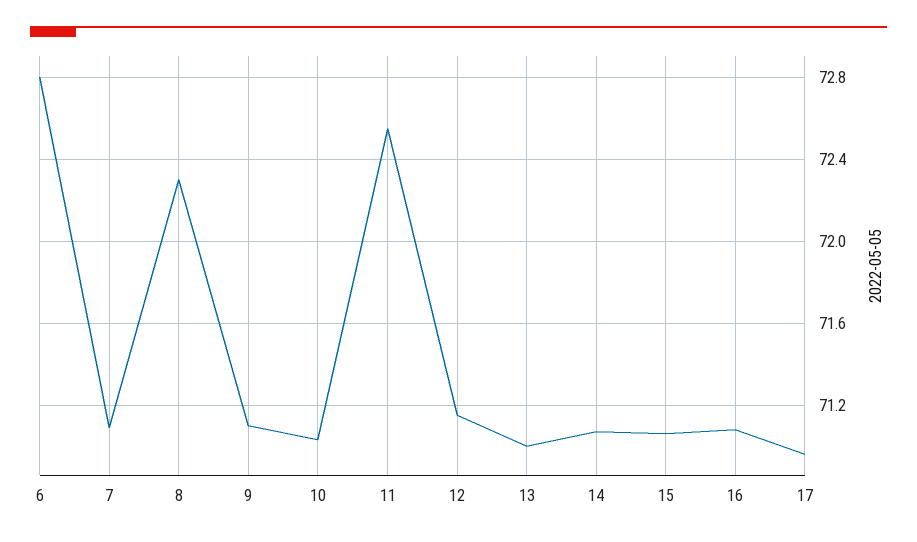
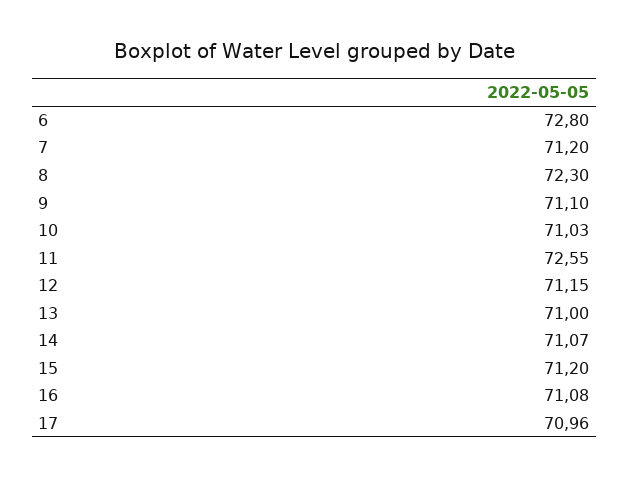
  {
    "6": 72.8,
-   "7": 71.1,
+   "7": 71.2,
    "8": 72.3,
    "9": 71.1,
    "10": 71.03,
    "11": 72.55,
    "12": 71.15,
    "13": 71,
    "14": 71.07,
-   "15": 71.05,
+   "15": 71.2,
    "16": 71.08,
    "17": 70.96
  }

